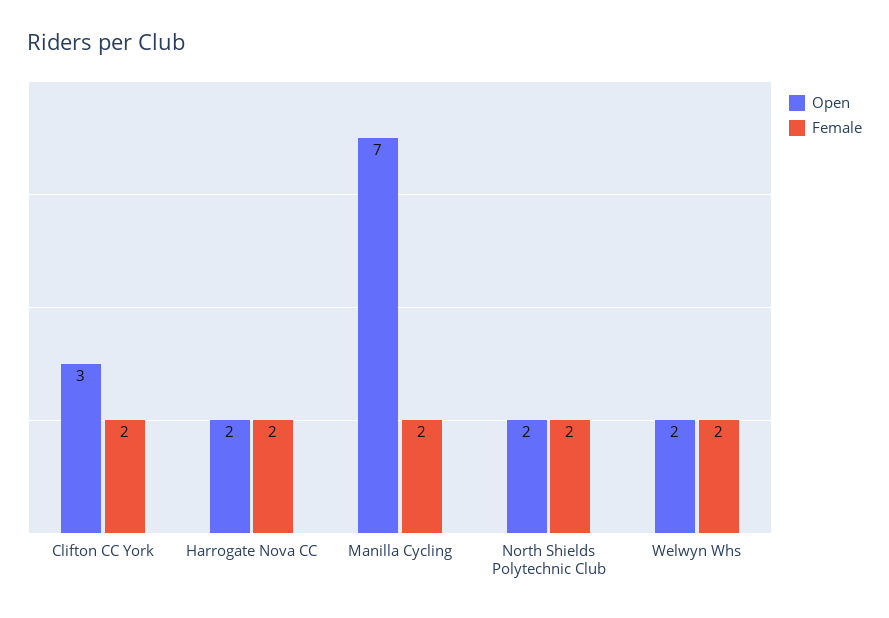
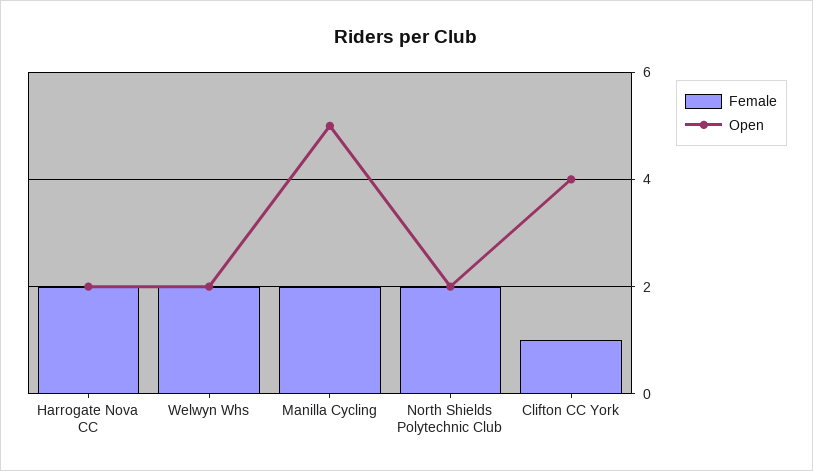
  {
    "Open": {
-     "Clifton CC York": 3,
+     "Clifton CC York": 4,
      "Harrogate Nova CC": 2,
-     "Manilla Cycling": 7,
+     "Manilla Cycling": 5,
      "North Shields Polytechnic Club": 2,
      "Welwyn Whs": 2
    },
    "Female": {
-     "Clifton CC York": 2,
+     "Clifton CC York": 1,
      "Harrogate Nova CC": 2,
      "Manilla Cycling": 2,
      "North Shields Polytechnic Club": 2,
      "Welwyn Whs": 2
    }
  }

